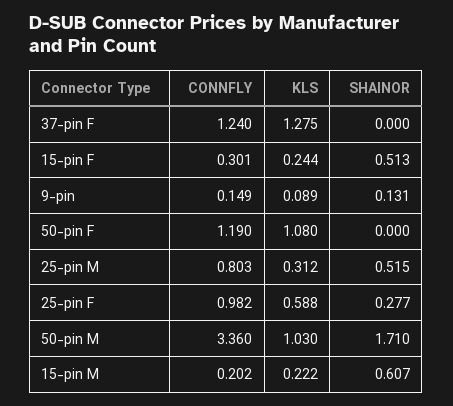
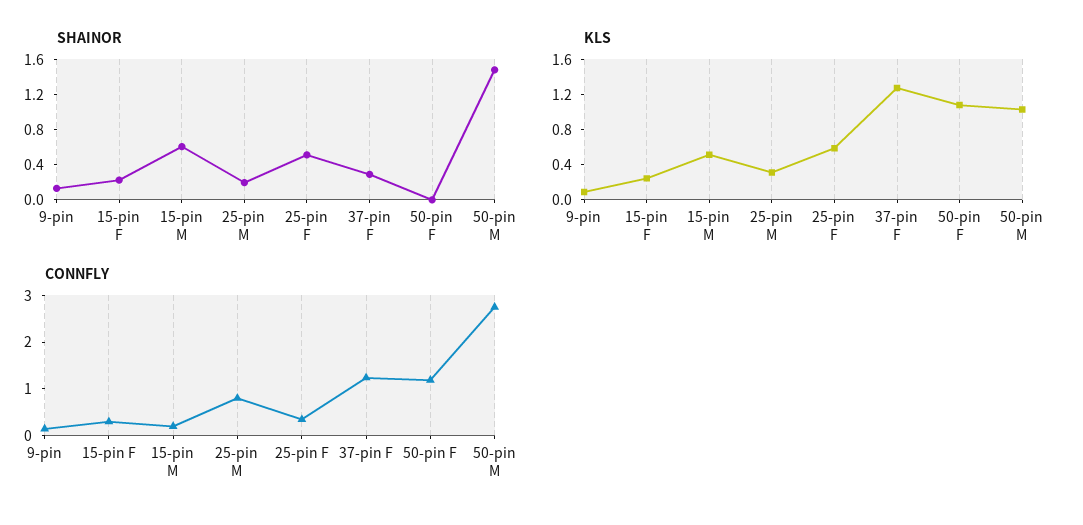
  {
    "CONNFLY": {
      "37-pin F": 1.24,
      "15-pin F": 0.301,
      "9-pin": 0.149,
      "50-pin F": 1.19,
      "25-pin M": 0.803,
-     "25-pin F": 0.982,
+     "25-pin F": 0.4,
-     "50-pin M": 3.36,
+     "50-pin M": 2.8,
      "15-pin M": 0.202
    },
    "KLS": {
      "37-pin F": 1.275,
      "15-pin F": 0.244,
      "9-pin": 0.089,
      "50-pin F": 1.08,
      "25-pin M": 0.312,
      "25-pin F": 0.588,
      "50-pin M": 1.03,
-     "15-pin M": 0.222
+     "15-pin M": 0.5
    },
    "SHAINOR": {
-     "37-pin F": 0,
+     "37-pin F": 0.3,
-     "15-pin F": 0.513,
+     "15-pin F": 0.2,
      "9-pin": 0.131,
      "50-pin F": 0,
-     "25-pin M": 0.515,
+     "25-pin M": 0.2,
-     "25-pin F": 0.277,
+     "25-pin F": 0.5,
-     "50-pin M": 1.71,
+     "50-pin M": 1.5,
      "15-pin M": 0.607
    }
  }

